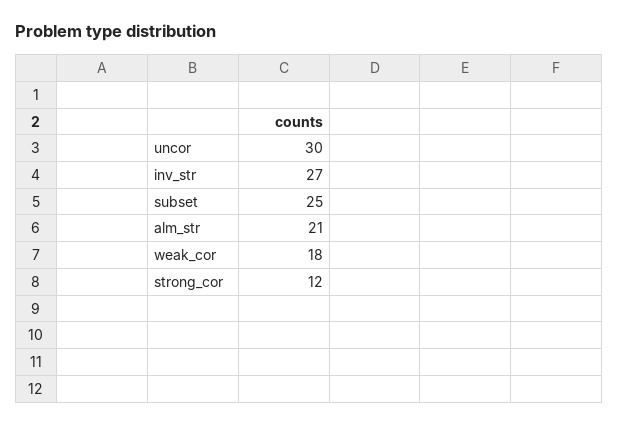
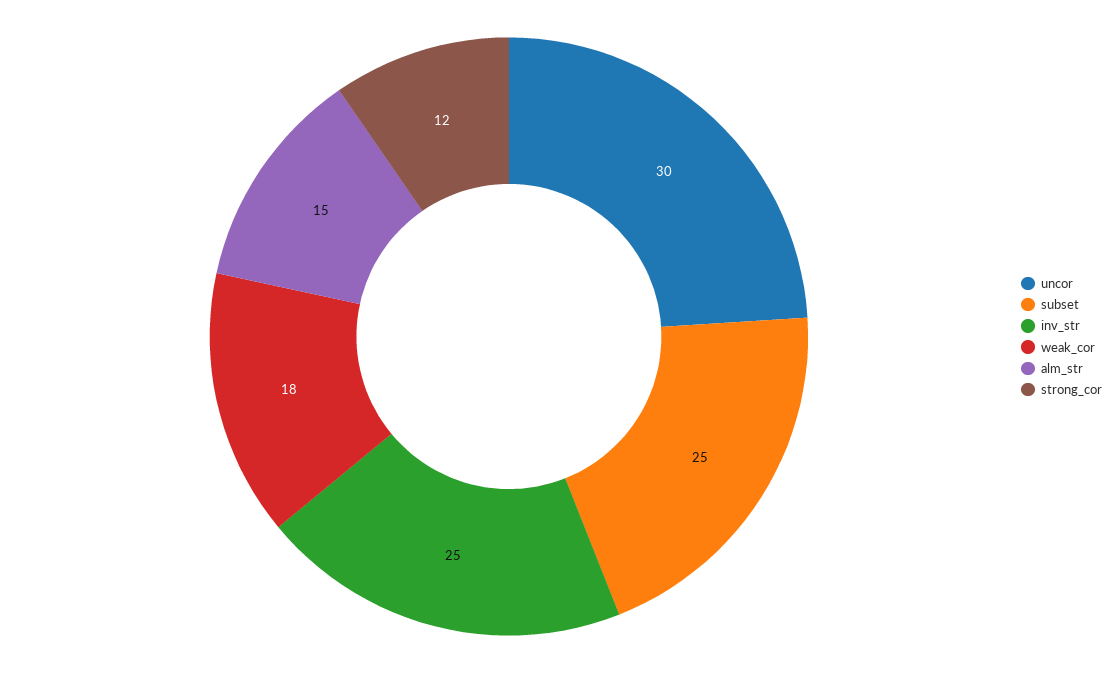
  {
    "uncor": 30,
-   "inv_str": 27,
+   "inv_str": 25,
    "subset": 25,
-   "alm_str": 21,
+   "alm_str": 15,
    "weak_cor": 18,
    "strong_cor": 12
  }

